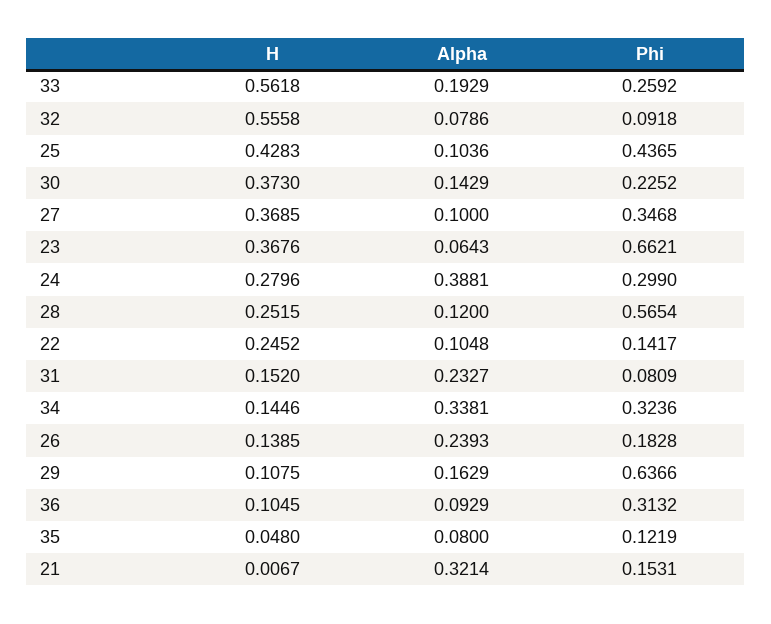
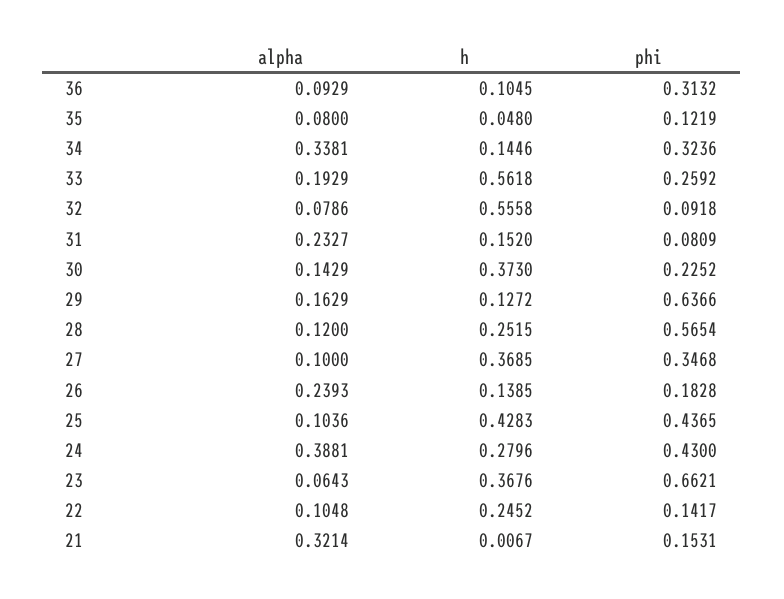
  {
    "H": {
      "33": 0.5618,
      "32": 0.5558,
      "25": 0.4283,
      "30": 0.373,
      "27": 0.3685,
      "23": 0.3676,
      "24": 0.2796,
      "28": 0.2515,
      "22": 0.2452,
      "31": 0.152,
      "34": 0.1446,
      "26": 0.1385,
-     "29": 0.1075,
+     "29": 0.1272,
      "36": 0.1045,
      "35": 0.048,
      "21": 0.0067
    },
    "Alpha": {
      "33": 0.1929,
      "32": 0.0786,
      "25": 0.1036,
      "30": 0.1429,
      "27": 0.1,
      "23": 0.0643,
      "24": 0.3881,
      "28": 0.12,
      "22": 0.1048,
      "31": 0.2327,
      "34": 0.3381,
      "26": 0.2393,
      "29": 0.1629,
      "36": 0.0929,
      "35": 0.08,
      "21": 0.3214
    },
    "Phi": {
      "33": 0.2592,
      "32": 0.0918,
      "25": 0.4365,
      "30": 0.2252,
      "27": 0.3468,
      "23": 0.6621,
-     "24": 0.299,
+     "24": 0.43,
      "28": 0.5654,
      "22": 0.1417,
      "31": 0.0809,
      "34": 0.3236,
      "26": 0.1828,
      "29": 0.6366,
      "36": 0.3132,
      "35": 0.1219,
      "21": 0.1531
    }
  }

